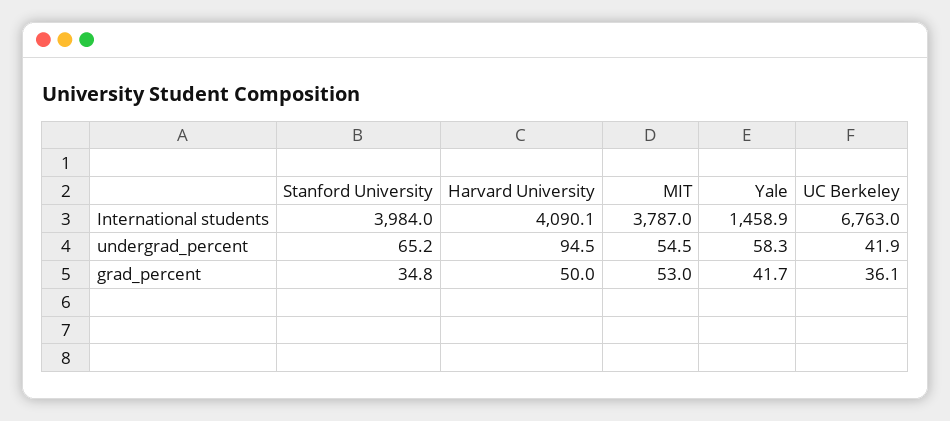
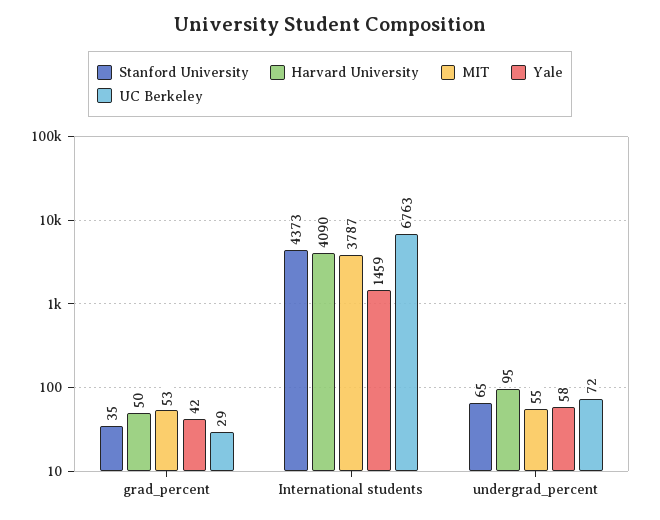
  {
    "Stanford University": {
-     "International students": 3984,
+     "International students": 4373,
      "undergrad_percent": 65.2,
      "grad_percent": 34.8
    },
    "Harvard University": {
      "International students": 4090.1,
      "undergrad_percent": 94.5,
      "grad_percent": 50
    },
    "MIT": {
      "International students": 3787,
      "undergrad_percent": 54.5,
      "grad_percent": 53
    },
    "Yale": {
      "International students": 1458.9,
      "undergrad_percent": 58.3,
      "grad_percent": 41.7
    },
    "UC Berkeley": {
      "International students": 6763,
-     "undergrad_percent": 41.9,
+     "undergrad_percent": 72,
-     "grad_percent": 36.1
+     "grad_percent": 29
    }
  }

